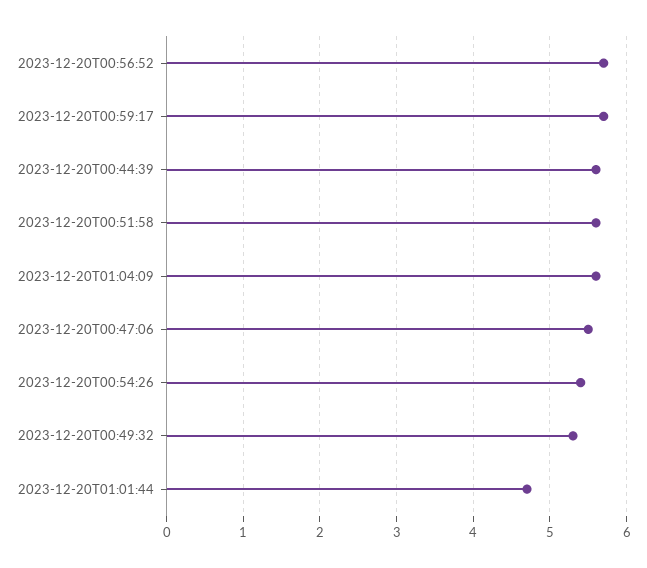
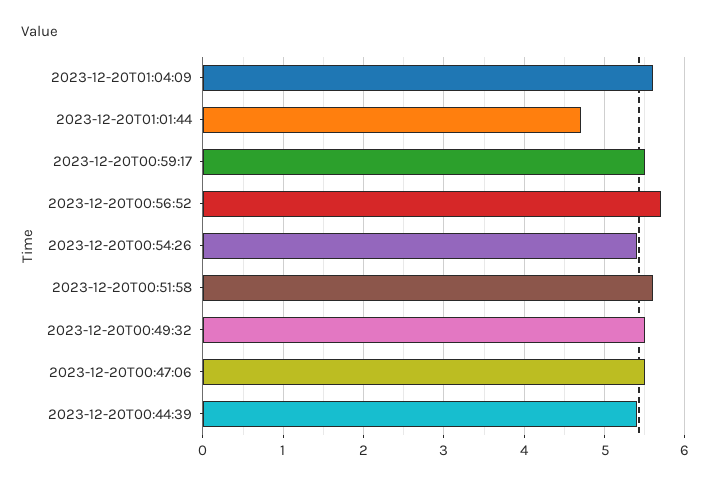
  {
    "2023-12-20T00:56:52": 5.7,
-   "2023-12-20T00:59:17": 5.7,
+   "2023-12-20T00:59:17": 5.5,
-   "2023-12-20T00:44:39": 5.6,
+   "2023-12-20T00:44:39": 5.4,
    "2023-12-20T00:51:58": 5.6,
    "2023-12-20T01:04:09": 5.6,
    "2023-12-20T00:47:06": 5.5,
    "2023-12-20T00:54:26": 5.4,
-   "2023-12-20T00:49:32": 5.3,
+   "2023-12-20T00:49:32": 5.5,
    "2023-12-20T01:01:44": 4.7
  }

